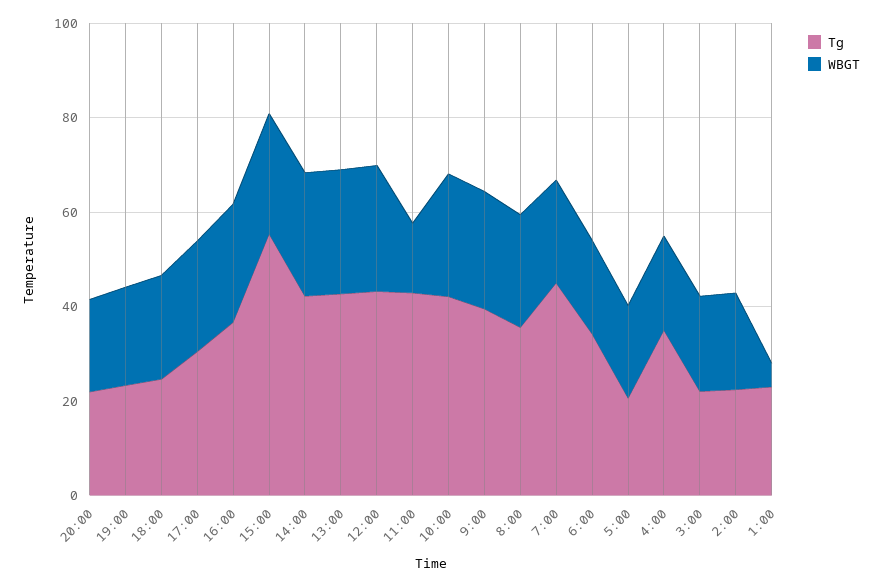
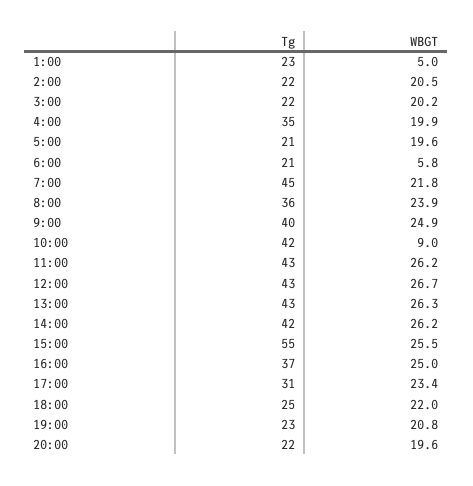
  {
    "Tg": {
      "20:00": 22,
      "19:00": 23,
      "18:00": 25,
      "17:00": 31,
      "16:00": 37,
      "15:00": 55,
      "14:00": 42,
      "13:00": 43,
      "12:00": 43,
      "11:00": 43,
      "10:00": 42,
      "9:00": 40,
      "8:00": 36,
      "7:00": 45,
-     "6:00": 35,
+     "6:00": 21,
      "5:00": 21,
      "4:00": 35,
      "3:00": 22,
      "2:00": 22,
      "1:00": 23
    },
    "WBGT": {
      "20:00": 19.6,
      "19:00": 20.8,
      "18:00": 22,
      "17:00": 23.4,
      "16:00": 25,
      "15:00": 25.5,
      "14:00": 26.2,
      "13:00": 26.3,
      "12:00": 26.7,
-     "11:00": 15,
+     "11:00": 26.2,
-     "10:00": 25,
+     "10:00": 9,
      "9:00": 24.9,
      "8:00": 23.9,
      "7:00": 21.8,
-     "6:00": 20,
+     "6:00": 5.8,
      "5:00": 19.6,
      "4:00": 19.9,
      "3:00": 20.2,
      "2:00": 20.5,
      "1:00": 5
    }
  }

